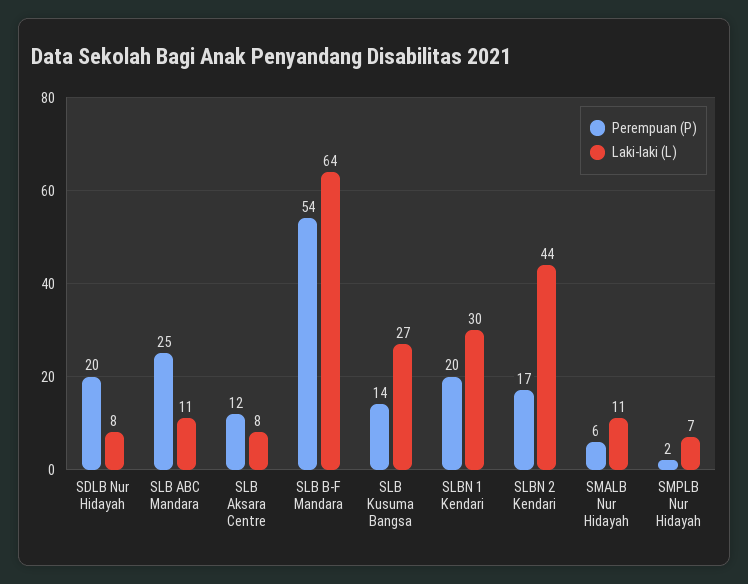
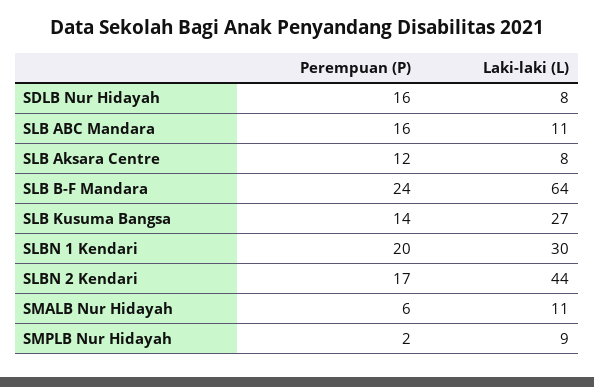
  {
    "Perempuan (P)": {
-     "SDLB Nur Hidayah": 20,
+     "SDLB Nur Hidayah": 16,
-     "SLB ABC Mandara": 25,
+     "SLB ABC Mandara": 16,
      "SLB Aksara Centre": 12,
-     "SLB B-F Mandara": 54,
+     "SLB B-F Mandara": 24,
      "SLB Kusuma Bangsa": 14,
      "SLBN 1 Kendari": 20,
      "SLBN 2 Kendari": 17,
      "SMALB Nur Hidayah": 6,
      "SMPLB Nur Hidayah": 2
    },
    "Laki-laki (L)": {
      "SDLB Nur Hidayah": 8,
      "SLB ABC Mandara": 11,
      "SLB Aksara Centre": 8,
      "SLB B-F Mandara": 64,
      "SLB Kusuma Bangsa": 27,
      "SLBN 1 Kendari": 30,
      "SLBN 2 Kendari": 44,
      "SMALB Nur Hidayah": 11,
-     "SMPLB Nur Hidayah": 7
+     "SMPLB Nur Hidayah": 9
    }
  }

